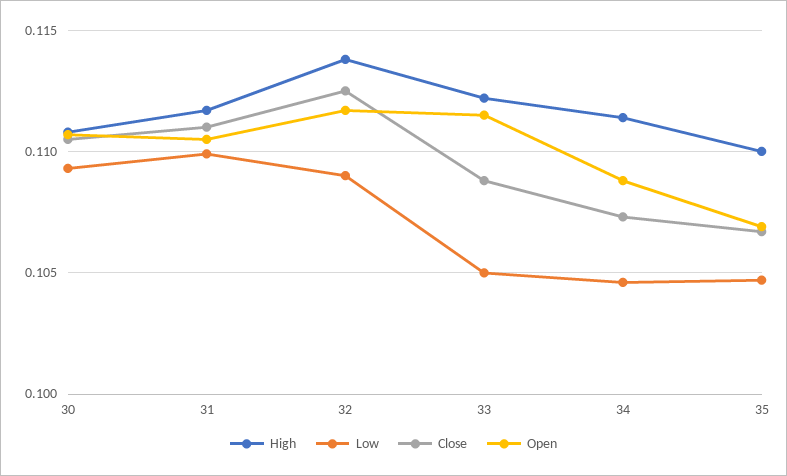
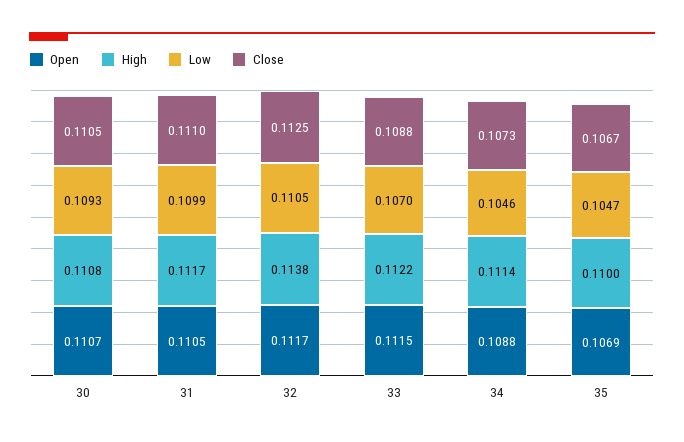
  {
    "High": {
      "30": 0.1108,
      "31": 0.1117,
      "32": 0.1138,
      "33": 0.1122,
      "34": 0.1114,
      "35": 0.11
    },
    "Low": {
      "30": 0.1093,
      "31": 0.1099,
-     "32": 0.109,
+     "32": 0.1105,
-     "33": 0.105,
+     "33": 0.107,
      "34": 0.1046,
      "35": 0.1047
    },
    "Close": {
      "30": 0.1105,
      "31": 0.111,
      "32": 0.1125,
      "33": 0.1088,
      "34": 0.1073,
      "35": 0.1067
    },
    "Open": {
      "30": 0.1107,
      "31": 0.1105,
      "32": 0.1117,
      "33": 0.1115,
      "34": 0.1088,
      "35": 0.1069
    }
  }

